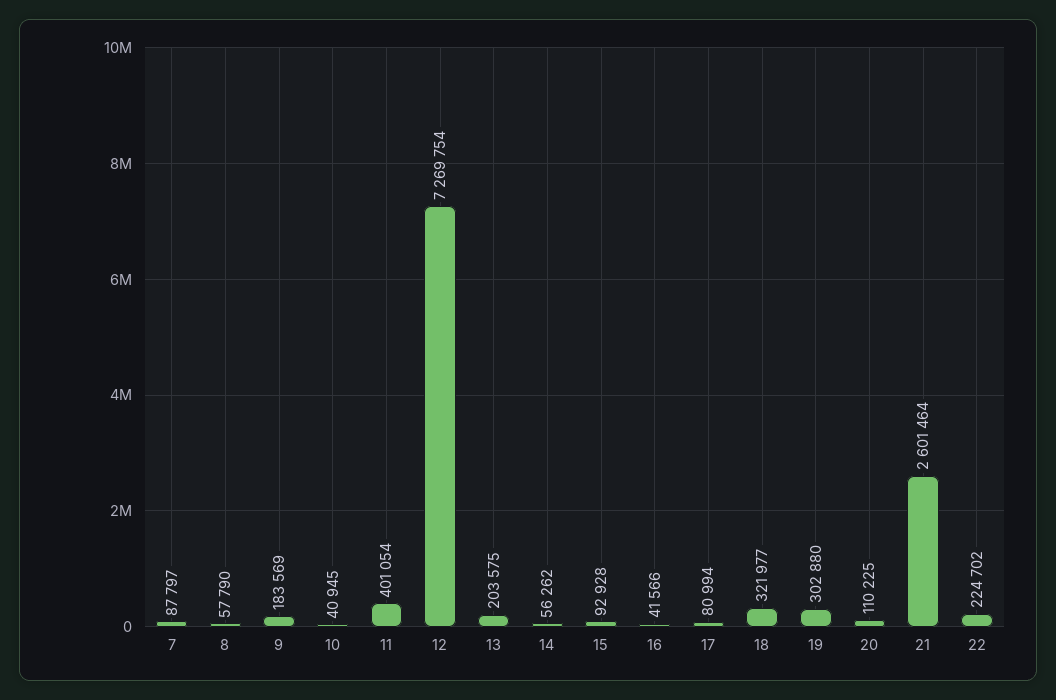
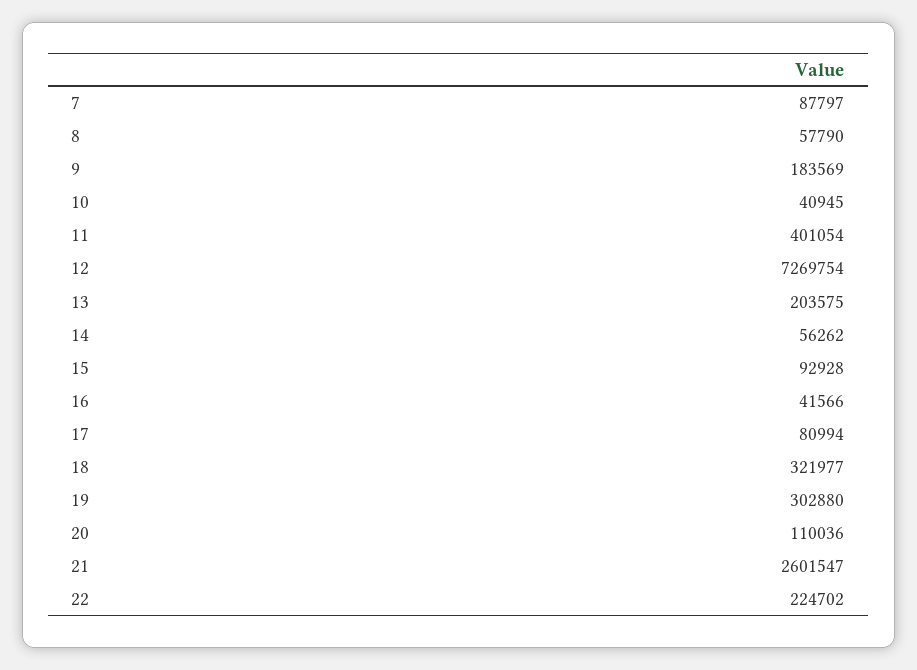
  {
    "7": 87797,
    "8": 57790,
    "9": 183569,
    "10": 40945,
    "11": 401054,
    "12": 7269754,
    "13": 203575,
    "14": 56262,
    "15": 92928,
    "16": 41566,
    "17": 80994,
    "18": 321977,
    "19": 302880,
-   "20": 110225,
+   "20": 110036,
-   "21": 2601464,
+   "21": 2601547,
    "22": 224702
  }

